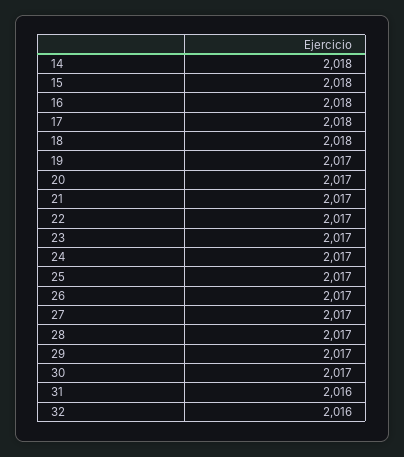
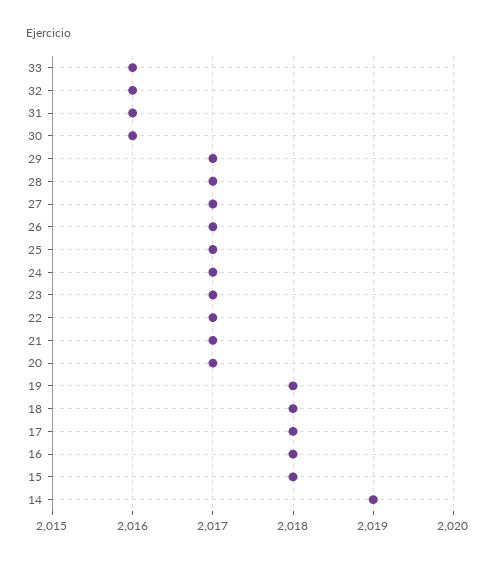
  {
-   "14": 2018,
+   "14": 2019,
    "15": 2018,
    "16": 2018,
    "17": 2018,
    "18": 2018,
-   "19": 2017,
+   "19": 2018,
    "20": 2017,
    "21": 2017,
    "22": 2017,
    "23": 2017,
    "24": 2017,
    "25": 2017,
    "26": 2017,
    "27": 2017,
    "28": 2017,
    "29": 2017,
-   "30": 2017,
+   "30": 2016,
    "31": 2016,
-   "32": 2016
+   "32": 2016,
+   "33": 2016
  }

